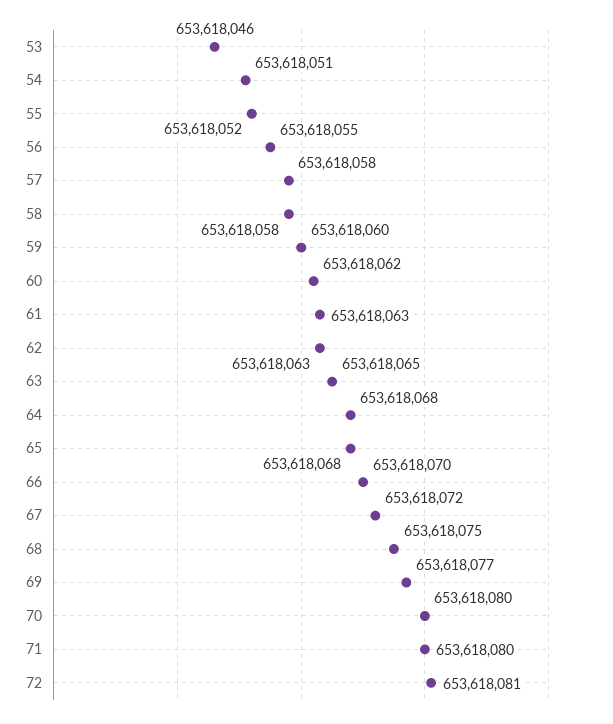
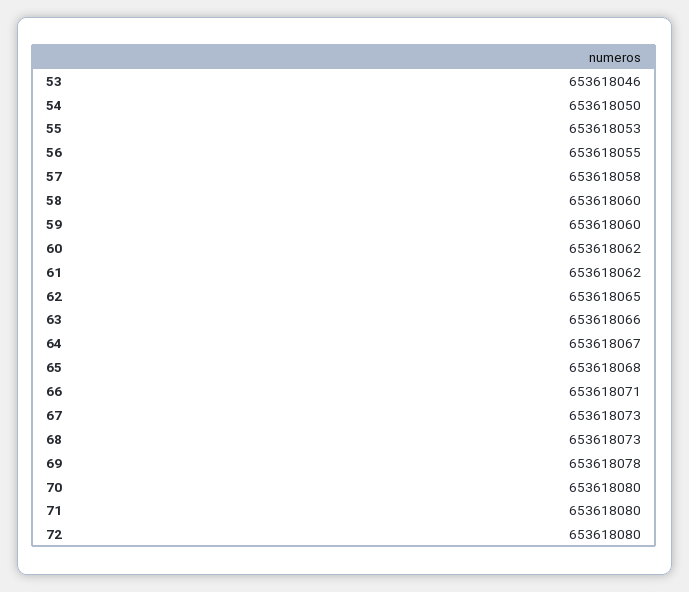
  {
    "53": 653618046,
-   "54": 653618051,
+   "54": 653618050,
-   "55": 653618052,
+   "55": 653618053,
    "56": 653618055,
    "57": 653618058,
-   "58": 653618058,
+   "58": 653618060,
    "59": 653618060,
    "60": 653618062,
-   "61": 653618063,
+   "61": 653618062,
-   "62": 653618063,
+   "62": 653618065,
-   "63": 653618065,
+   "63": 653618066,
-   "64": 653618068,
+   "64": 653618067,
    "65": 653618068,
-   "66": 653618070,
+   "66": 653618071,
-   "67": 653618072,
+   "67": 653618073,
-   "68": 653618075,
+   "68": 653618073,
-   "69": 653618077,
+   "69": 653618078,
    "70": 653618080,
    "71": 653618080,
-   "72": 653618081
+   "72": 653618080
  }

